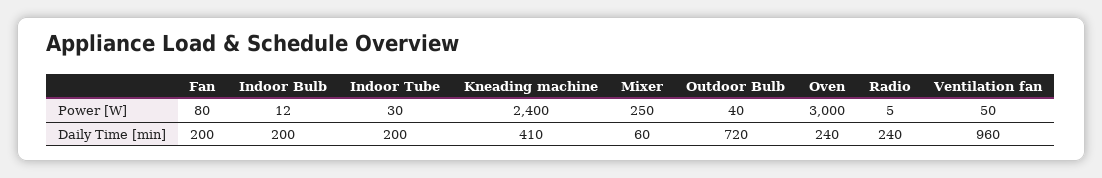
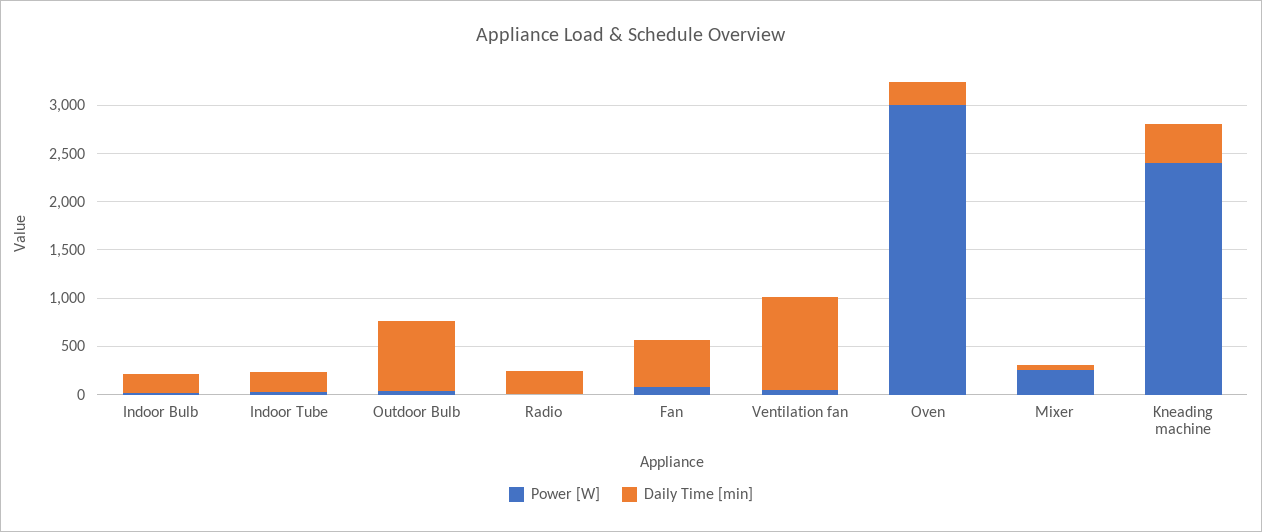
  {
    "Power [W]": {
      "Fan": 80,
      "Indoor Bulb": 12,
      "Indoor Tube": 30,
      "Kneading machine": 2400,
      "Mixer": 250,
      "Outdoor Bulb": 40,
      "Oven": 3000,
      "Radio": 5,
      "Ventilation fan": 50
    },
    "Daily Time [min]": {
-     "Fan": 200,
+     "Fan": 500,
      "Indoor Bulb": 200,
      "Indoor Tube": 200,
      "Kneading machine": 410,
      "Mixer": 60,
      "Outdoor Bulb": 720,
      "Oven": 240,
      "Radio": 240,
      "Ventilation fan": 960
    }
  }

